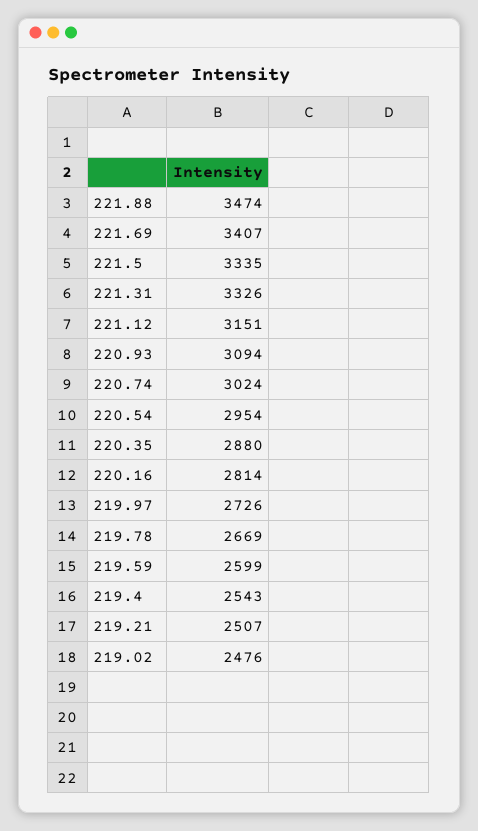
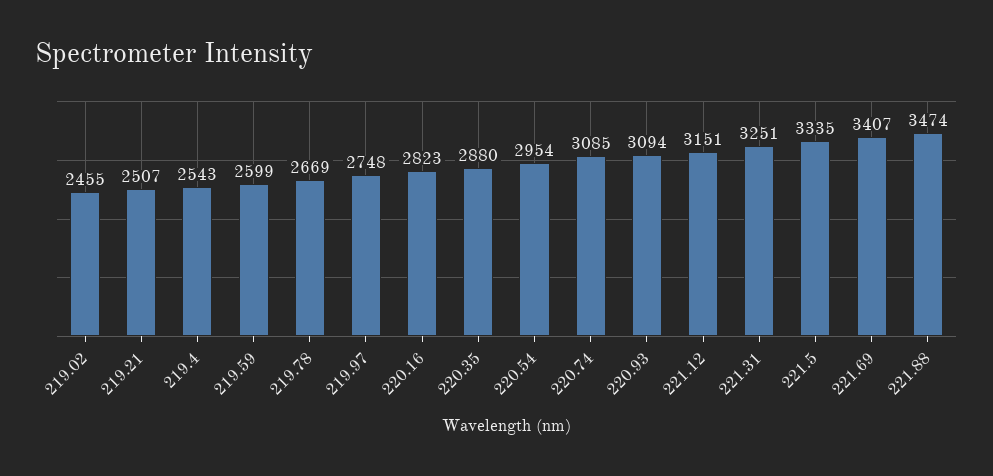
  {
    "221.88": 3474,
    "221.69": 3407,
    "221.5": 3335,
-   "221.31": 3326,
+   "221.31": 3251,
    "221.12": 3151,
    "220.93": 3094,
-   "220.74": 3024,
+   "220.74": 3085,
    "220.54": 2954,
    "220.35": 2880,
-   "220.16": 2814,
+   "220.16": 2823,
-   "219.97": 2726,
+   "219.97": 2748,
    "219.78": 2669,
    "219.59": 2599,
    "219.4": 2543,
    "219.21": 2507,
-   "219.02": 2476
+   "219.02": 2455
  }

